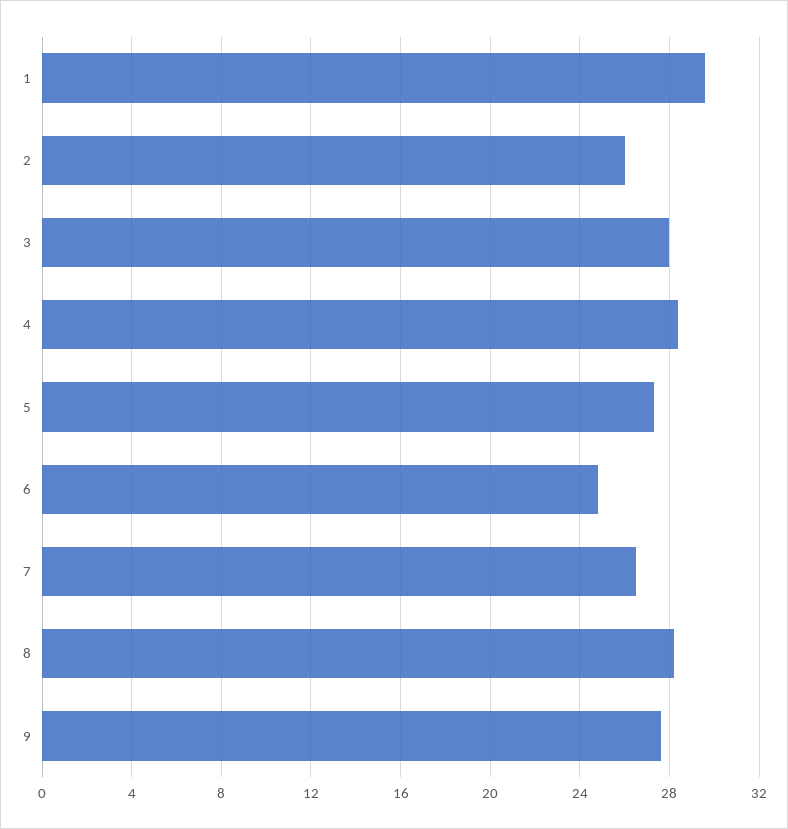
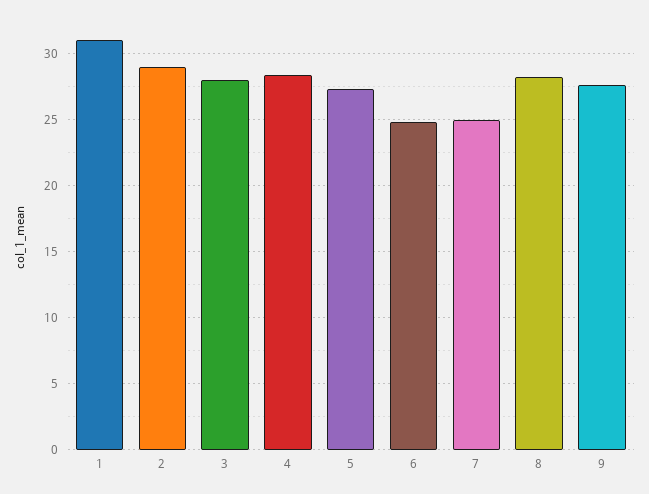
  {
-   "1": 29.5,
+   "1": 31,
-   "2": 26,
+   "2": 29,
    "3": 28,
    "4": 28.5,
    "5": 27.5,
    "6": 25,
-   "7": 26.5,
+   "7": 25,
    "8": 28,
    "9": 27.5
  }

